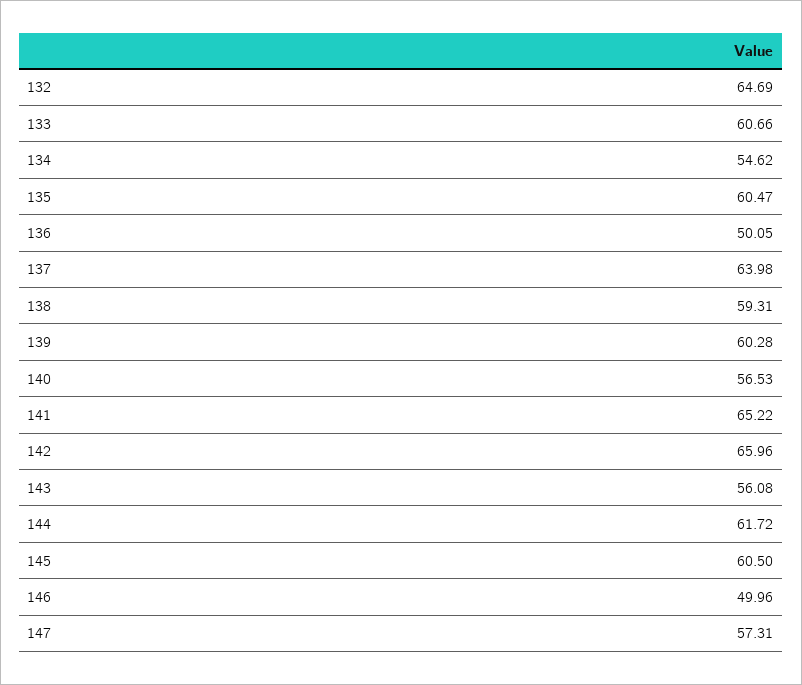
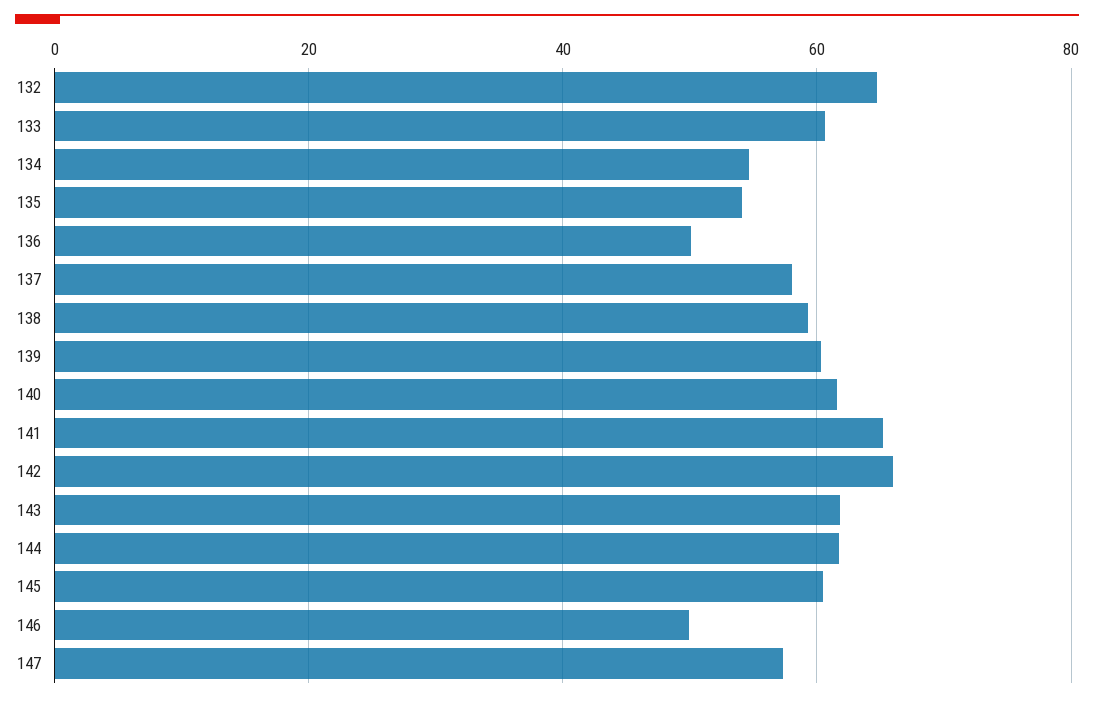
  {
    "132": 64.69,
    "133": 60.66,
    "134": 54.62,
-   "135": 60.47,
+   "135": 54,
    "136": 50.05,
-   "137": 63.98,
+   "137": 58,
    "138": 59.31,
    "139": 60.28,
-   "140": 56.53,
+   "140": 62,
    "141": 65.22,
    "142": 65.96,
-   "143": 56.08,
+   "143": 62,
    "144": 61.72,
    "145": 60.5,
    "146": 49.96,
    "147": 57.31
  }

